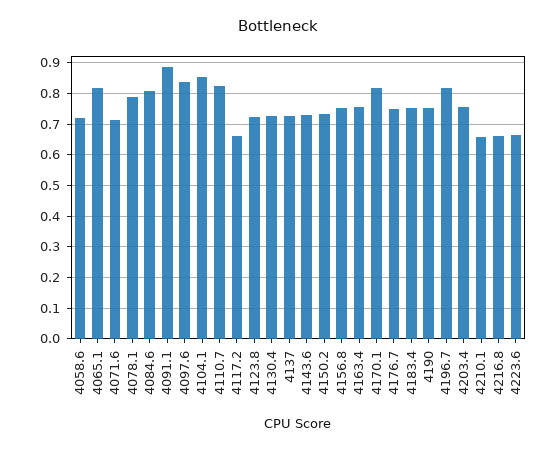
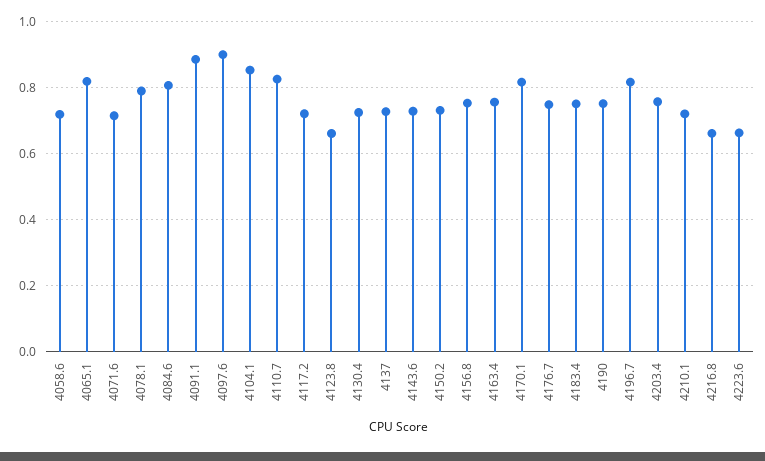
  {
    "4058.6": 0.72,
    "4065.1": 0.82,
    "4071.6": 0.72,
    "4078.1": 0.78,
    "4084.6": 0.8,
    "4091.1": 0.88,
-   "4097.6": 0.84,
+   "4097.6": 0.9,
    "4104.1": 0.86,
    "4110.7": 0.82,
-   "4117.2": 0.66,
+   "4117.2": 0.72,
-   "4123.8": 0.72,
+   "4123.8": 0.66,
    "4130.4": 0.72,
    "4137": 0.72,
    "4143.6": 0.72,
    "4150.2": 0.74,
    "4156.8": 0.76,
    "4163.4": 0.76,
    "4170.1": 0.82,
    "4176.7": 0.74,
    "4183.4": 0.76,
    "4190": 0.76,
    "4196.7": 0.82,
    "4203.4": 0.76,
-   "4210.1": 0.66,
+   "4210.1": 0.72,
    "4216.8": 0.66,
    "4223.6": 0.66
  }

